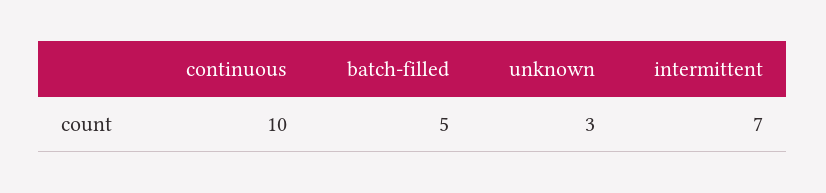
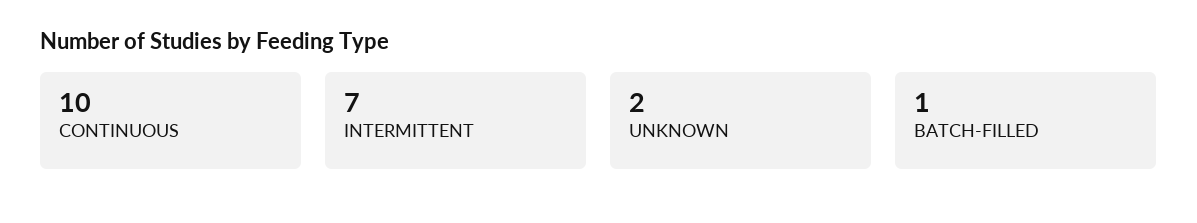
  {
    "continuous": 10,
-   "batch-filled": 5,
+   "batch-filled": 1,
-   "unknown": 3,
+   "unknown": 2,
    "intermittent": 7
  }

